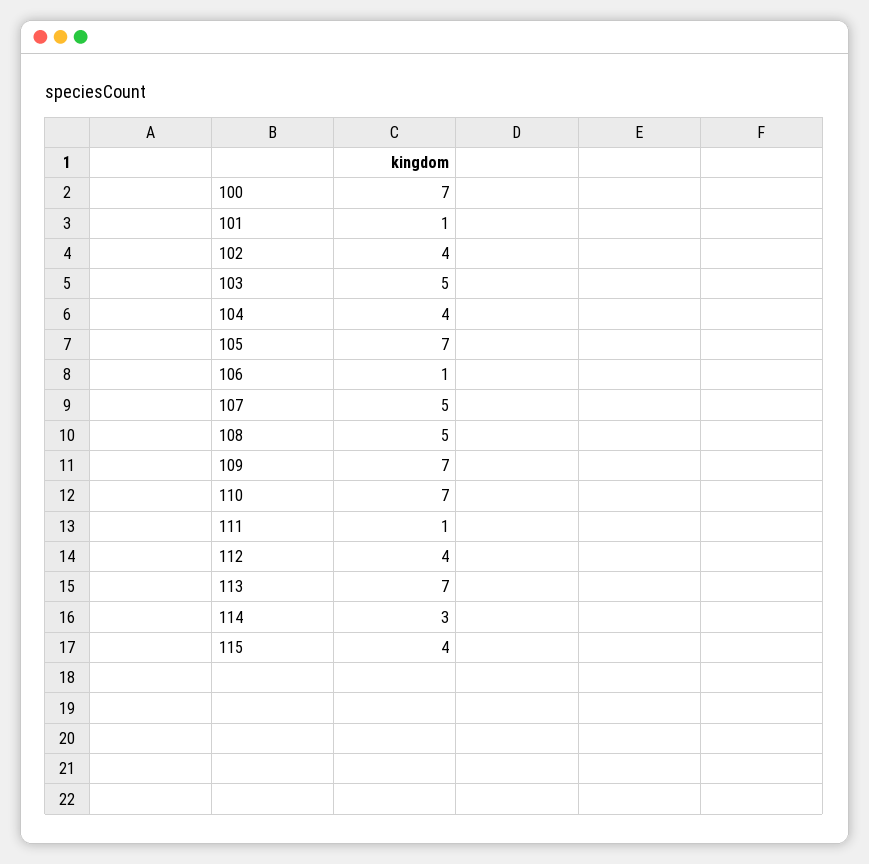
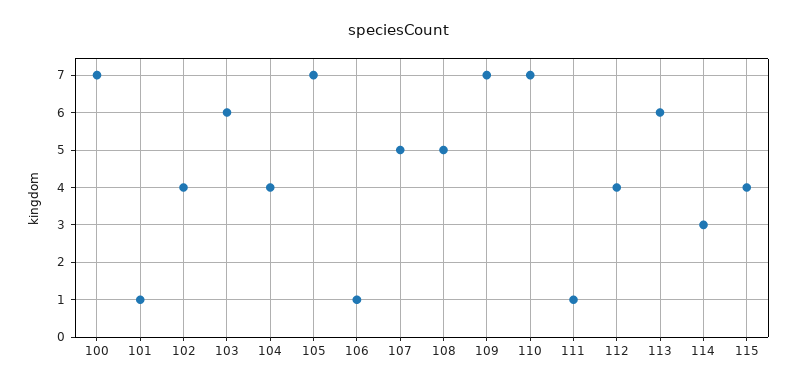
  {
    "100": 7,
    "101": 1,
    "102": 4,
-   "103": 5,
+   "103": 6,
    "104": 4,
    "105": 7,
    "106": 1,
    "107": 5,
    "108": 5,
    "109": 7,
    "110": 7,
    "111": 1,
    "112": 4,
-   "113": 7,
+   "113": 6,
    "114": 3,
    "115": 4
  }

